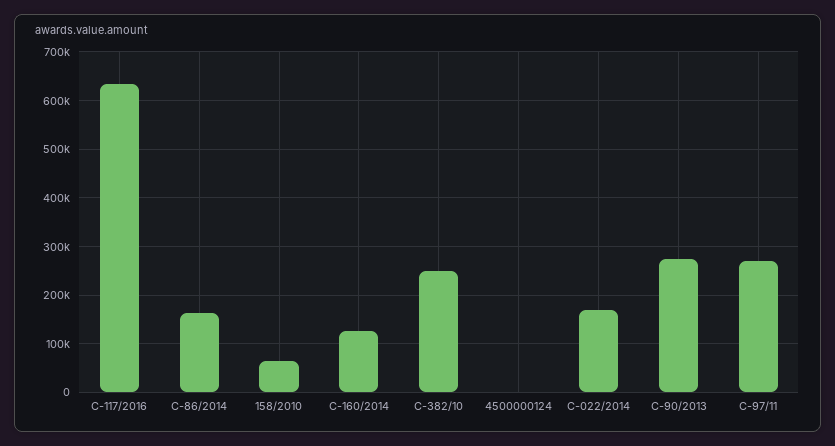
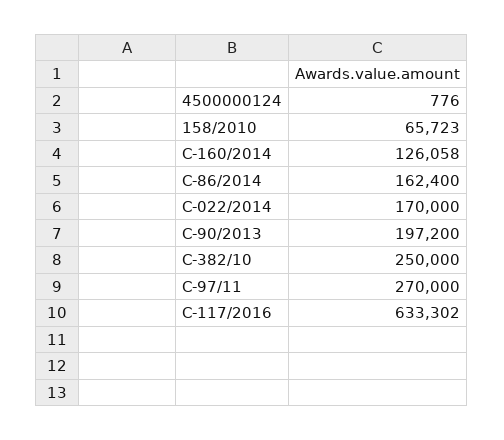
  {
    "C-117/2016": 633302,
    "C-86/2014": 162400,
    "158/2010": 65723,
    "C-160/2014": 126058,
    "C-382/10": 250000,
    "4500000124": 776,
    "C-022/2014": 170000,
-   "C-90/2013": 280000,
+   "C-90/2013": 197200,
    "C-97/11": 270000
  }

